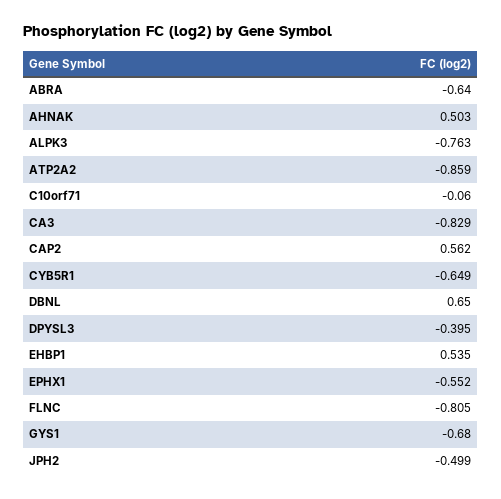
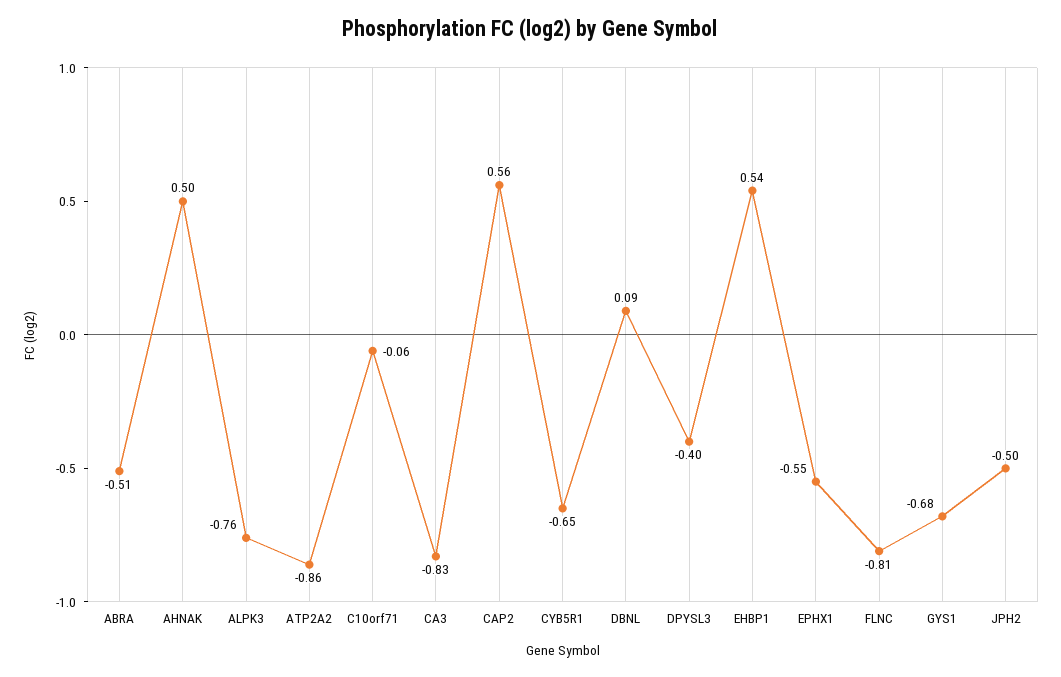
  {
-   "ABRA": -0.64,
+   "ABRA": -0.51,
    "AHNAK": 0.503,
    "ALPK3": -0.763,
    "ATP2A2": -0.859,
    "C10orf71": -0.06,
    "CA3": -0.829,
    "CAP2": 0.562,
    "CYB5R1": -0.649,
-   "DBNL": 0.65,
+   "DBNL": 0.09,
    "DPYSL3": -0.395,
    "EHBP1": 0.535,
    "EPHX1": -0.552,
    "FLNC": -0.805,
    "GYS1": -0.68,
    "JPH2": -0.499
  }

